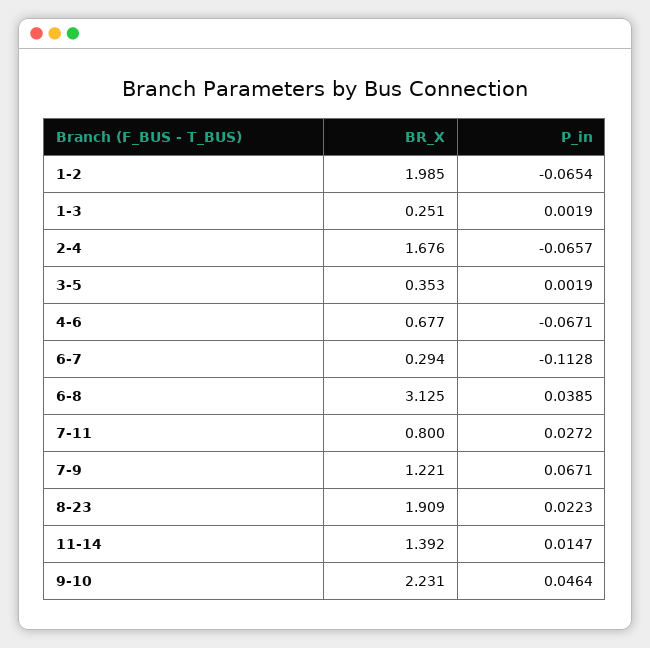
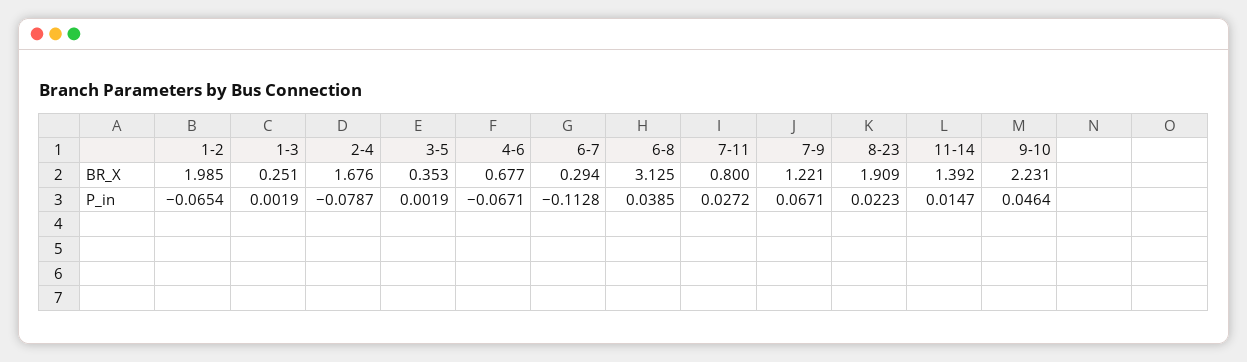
  {
    "BR_X": {
      "1-2": 1.985,
      "1-3": 0.251,
      "2-4": 1.676,
      "3-5": 0.353,
      "4-6": 0.677,
      "6-7": 0.294,
      "6-8": 3.125,
      "7-11": 0.8,
      "7-9": 1.221,
      "8-23": 1.909,
      "11-14": 1.392,
      "9-10": 2.231
    },
    "P_in": {
      "1-2": -0.0654,
      "1-3": 0.0019,
-     "2-4": -0.0657,
+     "2-4": -0.0787,
      "3-5": 0.0019,
      "4-6": -0.0671,
      "6-7": -0.1128,
      "6-8": 0.0385,
      "7-11": 0.0272,
      "7-9": 0.0671,
      "8-23": 0.0223,
      "11-14": 0.0147,
      "9-10": 0.0464
    }
  }

